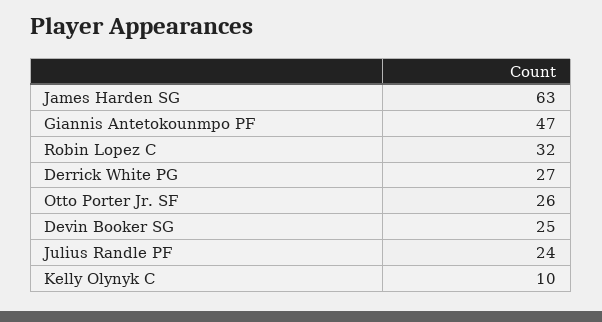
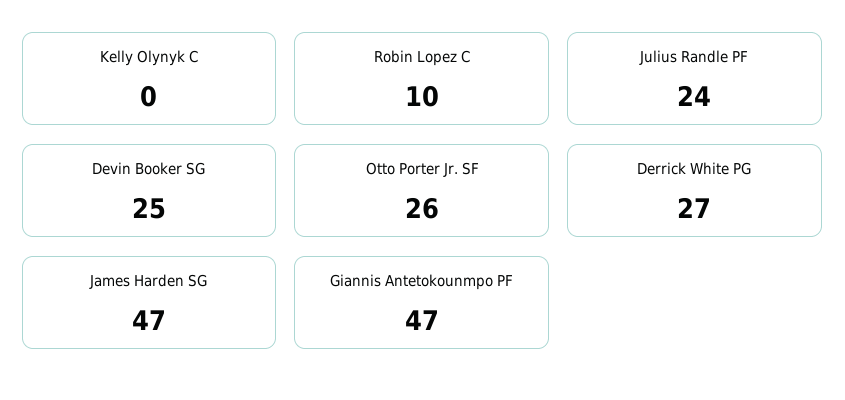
  {
-   "James Harden SG": 63,
+   "James Harden SG": 47,
    "Giannis Antetokounmpo PF": 47,
-   "Robin Lopez C": 32,
+   "Robin Lopez C": 10,
    "Derrick White PG": 27,
    "Otto Porter Jr. SF": 26,
    "Devin Booker SG": 25,
    "Julius Randle PF": 24,
-   "Kelly Olynyk C": 10
+   "Kelly Olynyk C": 0
  }

